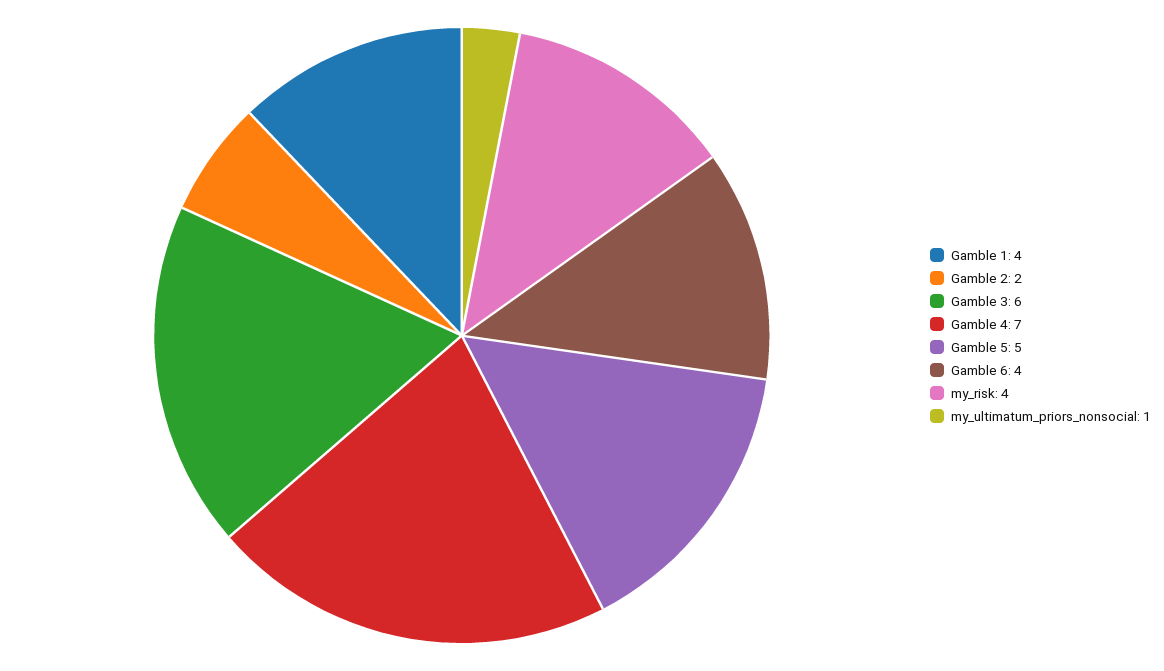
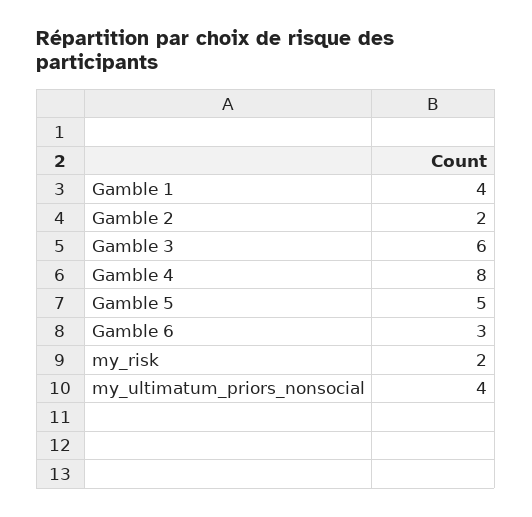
  {
    "Gamble 1": 4,
    "Gamble 2": 2,
    "Gamble 3": 6,
-   "Gamble 4": 7,
+   "Gamble 4": 8,
    "Gamble 5": 5,
-   "Gamble 6": 4,
+   "Gamble 6": 3,
-   "my_risk": 4,
+   "my_risk": 2,
-   "my_ultimatum_priors_nonsocial": 1
+   "my_ultimatum_priors_nonsocial": 4
  }

